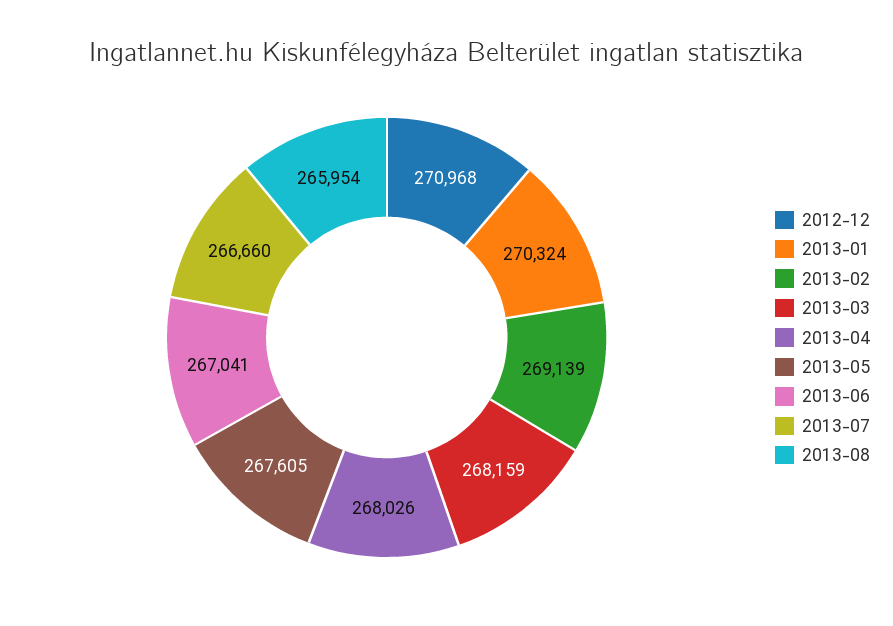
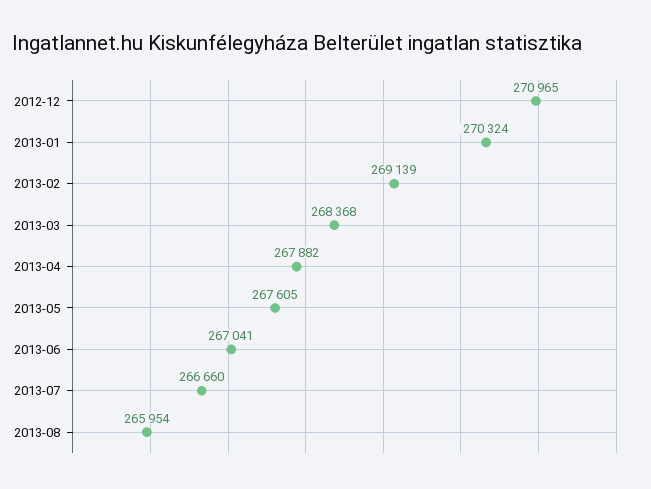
  {
-   "2012-12": 270968,
+   "2012-12": 270965,
    "2013-01": 270324,
    "2013-02": 269139,
-   "2013-03": 268159,
+   "2013-03": 268368,
-   "2013-04": 268026,
+   "2013-04": 267882,
    "2013-05": 267605,
    "2013-06": 267041,
    "2013-07": 266660,
    "2013-08": 265954
  }

